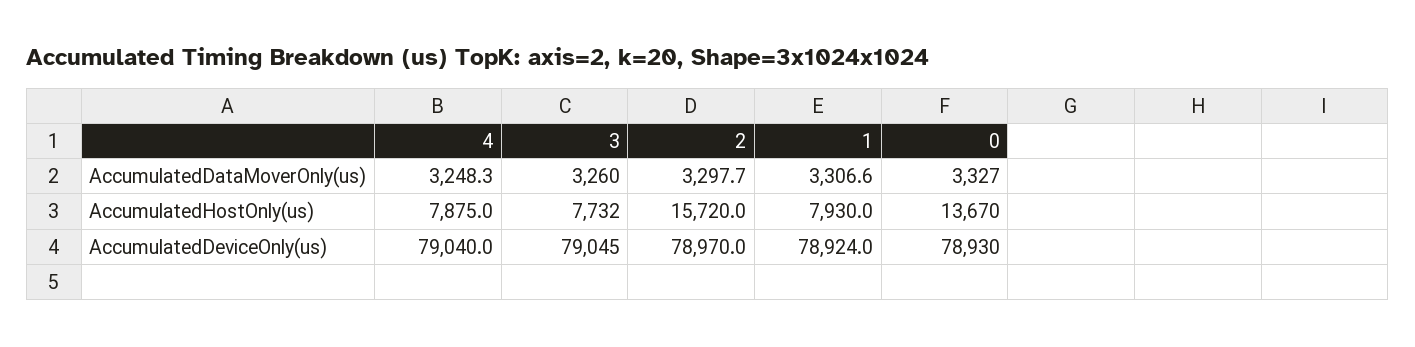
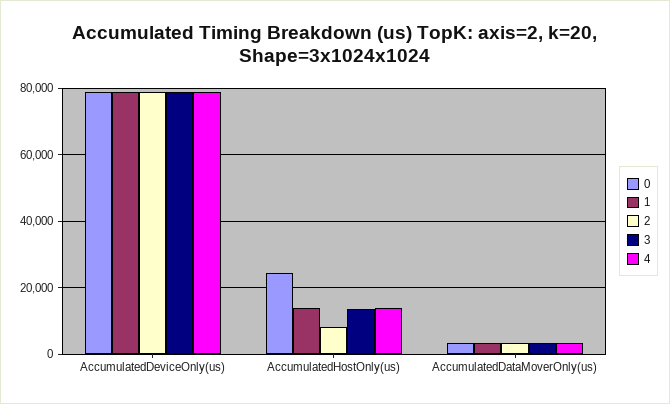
  {
    "4": {
      "AccumulatedDataMoverOnly(us)": 3248.3,
-     "AccumulatedHostOnly(us)": 7875,
+     "AccumulatedHostOnly(us)": 14000,
      "AccumulatedDeviceOnly(us)": 79040
    },
    "3": {
      "AccumulatedDataMoverOnly(us)": 3260,
-     "AccumulatedHostOnly(us)": 7732,
+     "AccumulatedHostOnly(us)": 14000,
      "AccumulatedDeviceOnly(us)": 79045
    },
    "2": {
      "AccumulatedDataMoverOnly(us)": 3297.7,
-     "AccumulatedHostOnly(us)": 15720,
+     "AccumulatedHostOnly(us)": 8000,
      "AccumulatedDeviceOnly(us)": 78970
    },
    "1": {
      "AccumulatedDataMoverOnly(us)": 3306.6,
-     "AccumulatedHostOnly(us)": 7930,
+     "AccumulatedHostOnly(us)": 14000,
      "AccumulatedDeviceOnly(us)": 78924
    },
    "0": {
      "AccumulatedDataMoverOnly(us)": 3327,
-     "AccumulatedHostOnly(us)": 13670,
+     "AccumulatedHostOnly(us)": 24000,
      "AccumulatedDeviceOnly(us)": 78930
    }
  }

